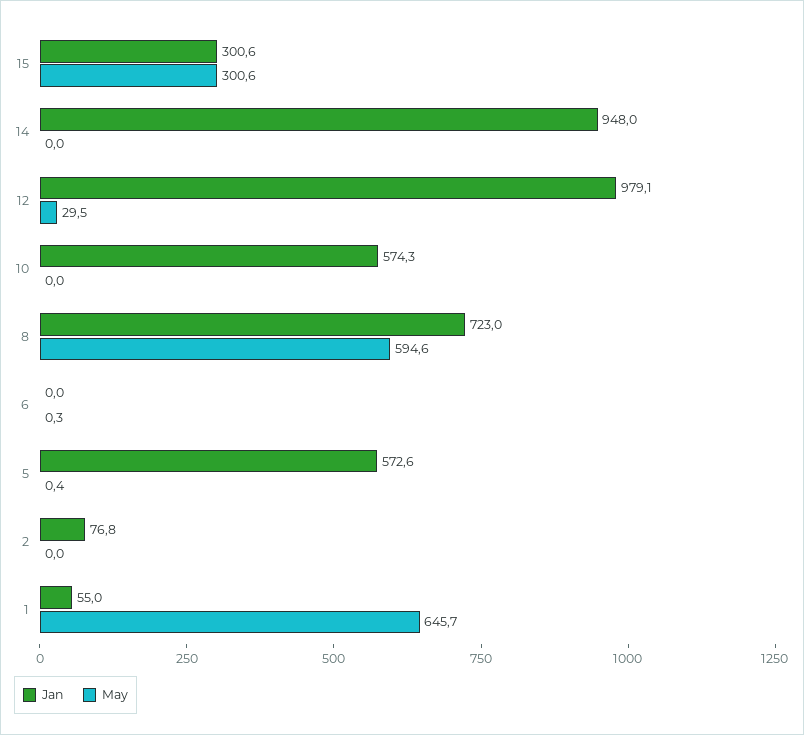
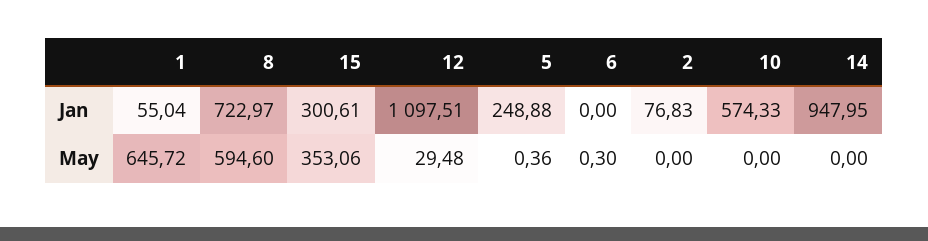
  {
    "Jan": {
      "15": 300.61,
      "14": 947.95,
-     "12": 979.1,
+     "12": 1097.51,
      "10": 574.33,
      "8": 722.97,
      "6": 0,
-     "5": 572.6,
+     "5": 248.88,
      "2": 76.83,
      "1": 55.04
    },
    "May": {
-     "15": 300.6,
+     "15": 353.06,
      "14": 0,
      "12": 29.48,
      "10": 0,
      "8": 594.6,
      "6": 0.3,
      "5": 0.36,
      "2": 0,
      "1": 645.72
    }
  }

